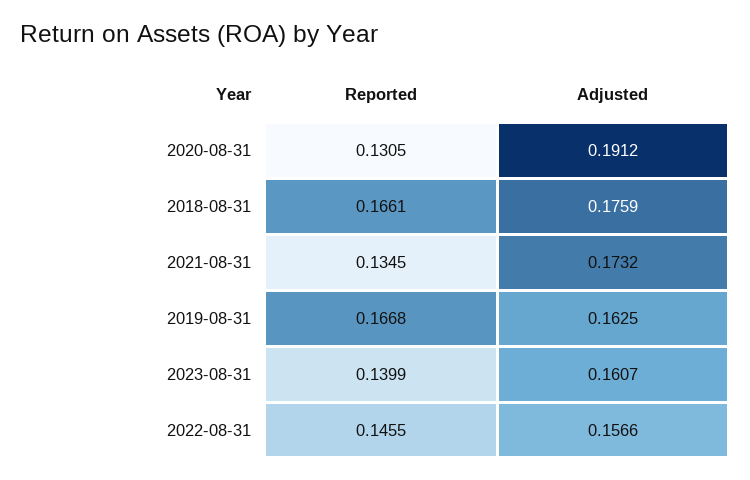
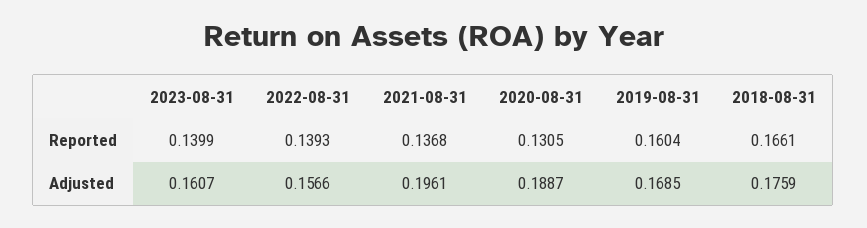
  {
    "Reported": {
      "2020-08-31": 0.1305,
      "2018-08-31": 0.1661,
-     "2021-08-31": 0.1345,
+     "2021-08-31": 0.1368,
-     "2019-08-31": 0.1668,
+     "2019-08-31": 0.1604,
      "2023-08-31": 0.1399,
-     "2022-08-31": 0.1455
+     "2022-08-31": 0.1393
    },
    "Adjusted": {
-     "2020-08-31": 0.1912,
+     "2020-08-31": 0.1887,
      "2018-08-31": 0.1759,
-     "2021-08-31": 0.1732,
+     "2021-08-31": 0.1961,
-     "2019-08-31": 0.1625,
+     "2019-08-31": 0.1685,
      "2023-08-31": 0.1607,
      "2022-08-31": 0.1566
    }
  }

